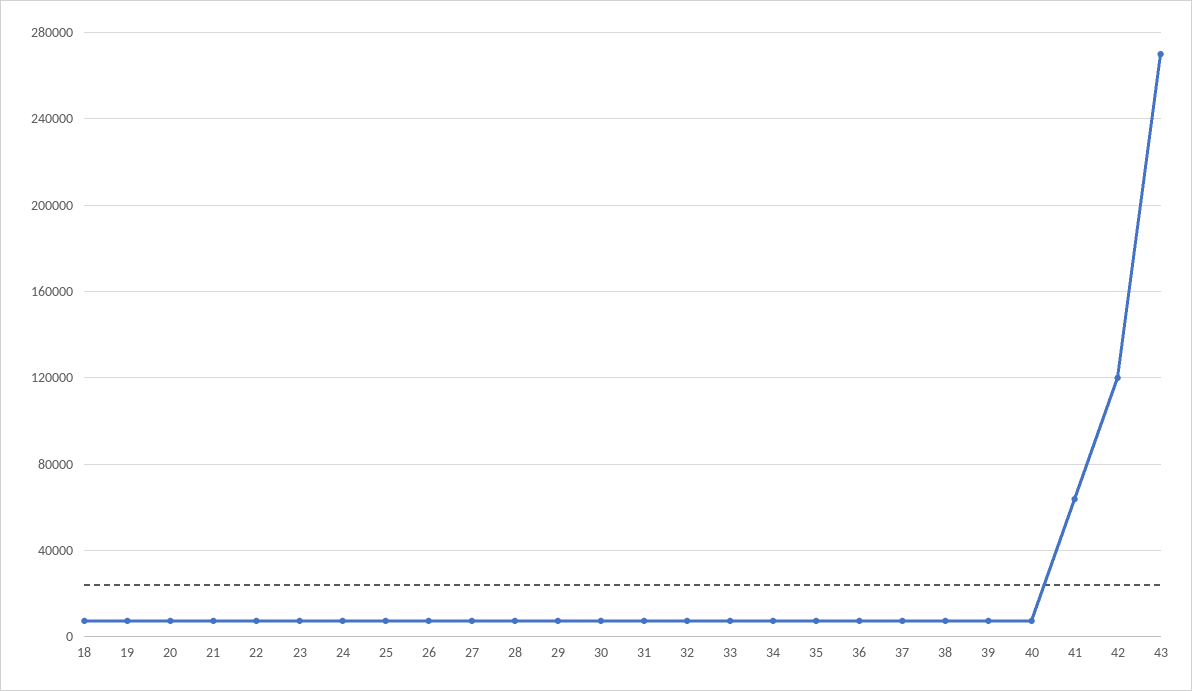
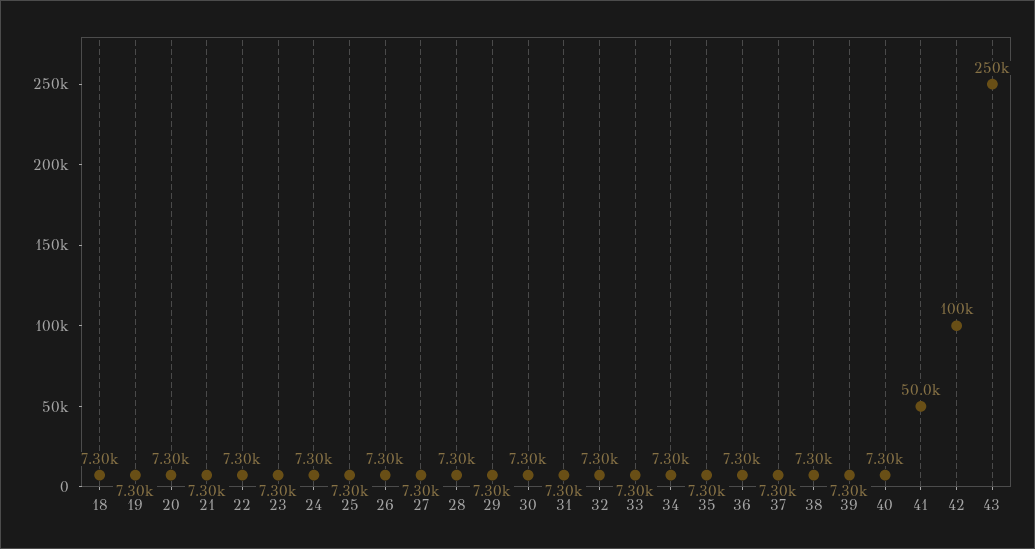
  {
    "18": 7300,
    "19": 7300,
    "20": 7300,
    "21": 7300,
    "22": 7300,
    "23": 7300,
    "24": 7300,
    "25": 7300,
    "26": 7300,
    "27": 7300,
    "28": 7300,
    "29": 7300,
    "30": 7300,
    "31": 7300,
    "32": 7300,
    "33": 7300,
    "34": 7300,
    "35": 7300,
    "36": 7300,
    "37": 7300,
    "38": 7300,
    "39": 7300,
    "40": 7300,
-   "41": 65000,
+   "41": 50000,
-   "42": 120000,
+   "42": 100000,
-   "43": 270000
+   "43": 250000
  }

